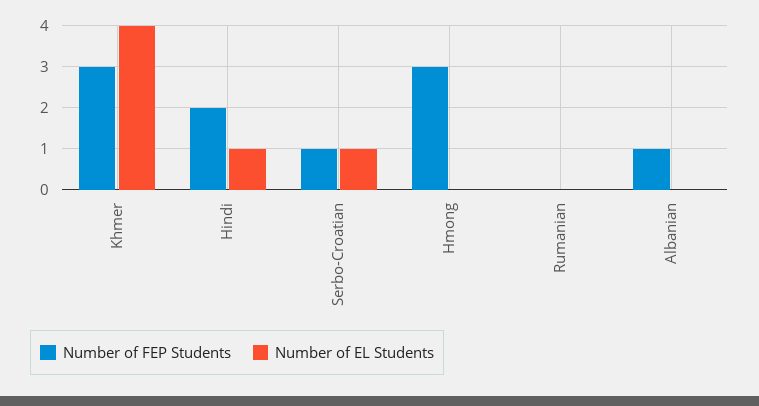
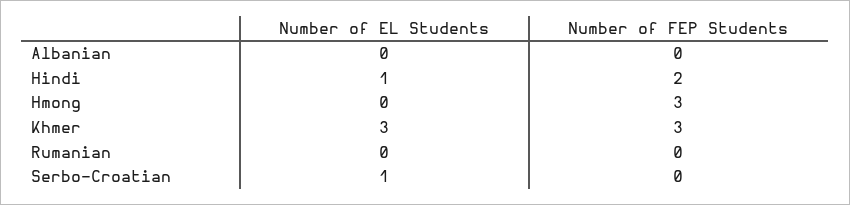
  {
    "Number of FEP Students": {
      "Khmer": 3,
      "Hindi": 2,
-     "Serbo-Croatian": 1,
+     "Serbo-Croatian": 0,
      "Hmong": 3,
      "Rumanian": 0,
-     "Albanian": 1
+     "Albanian": 0
    },
    "Number of EL Students": {
-     "Khmer": 4,
+     "Khmer": 3,
      "Hindi": 1,
      "Serbo-Croatian": 1,
      "Hmong": 0,
      "Rumanian": 0,
      "Albanian": 0
    }
  }

